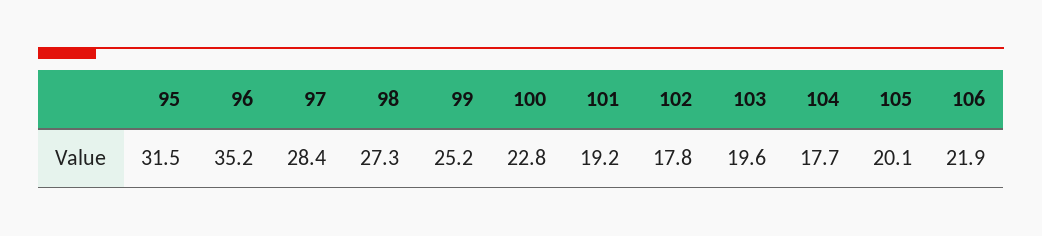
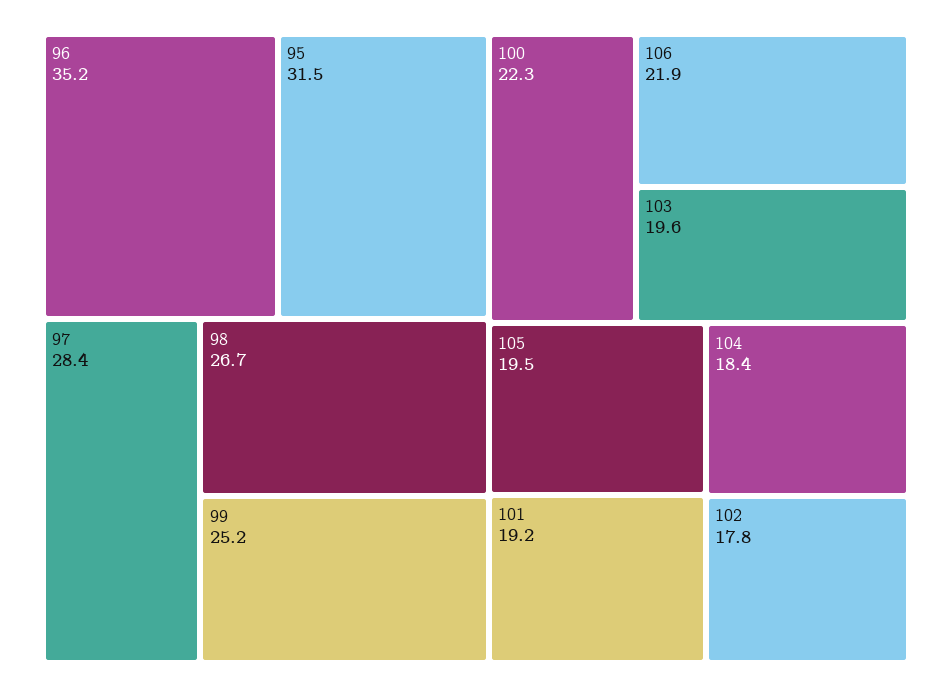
  {
    "95": 31.5,
    "96": 35.2,
    "97": 28.4,
-   "98": 27.3,
+   "98": 26.7,
    "99": 25.2,
-   "100": 22.8,
+   "100": 22.3,
    "101": 19.2,
    "102": 17.8,
    "103": 19.6,
-   "104": 17.7,
+   "104": 18.4,
-   "105": 20.1,
+   "105": 19.5,
    "106": 21.9
  }

